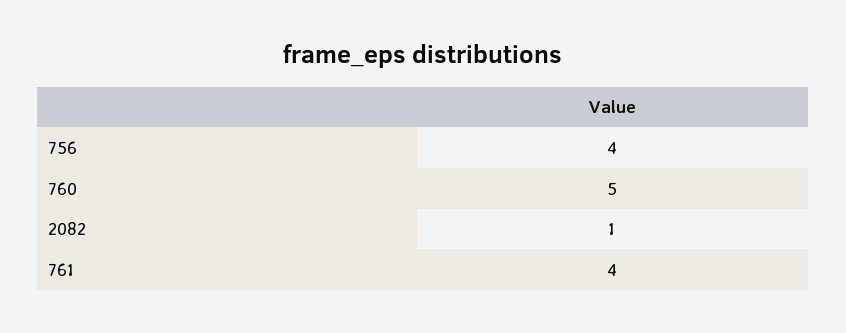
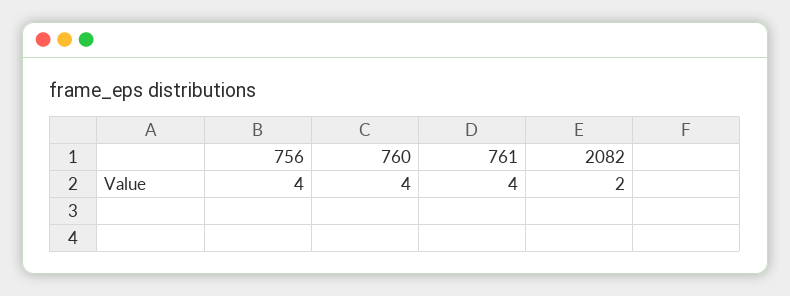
  {
    "756": 4,
-   "760": 5,
+   "760": 4,
-   "2082": 1,
+   "2082": 2,
    "761": 4
  }

